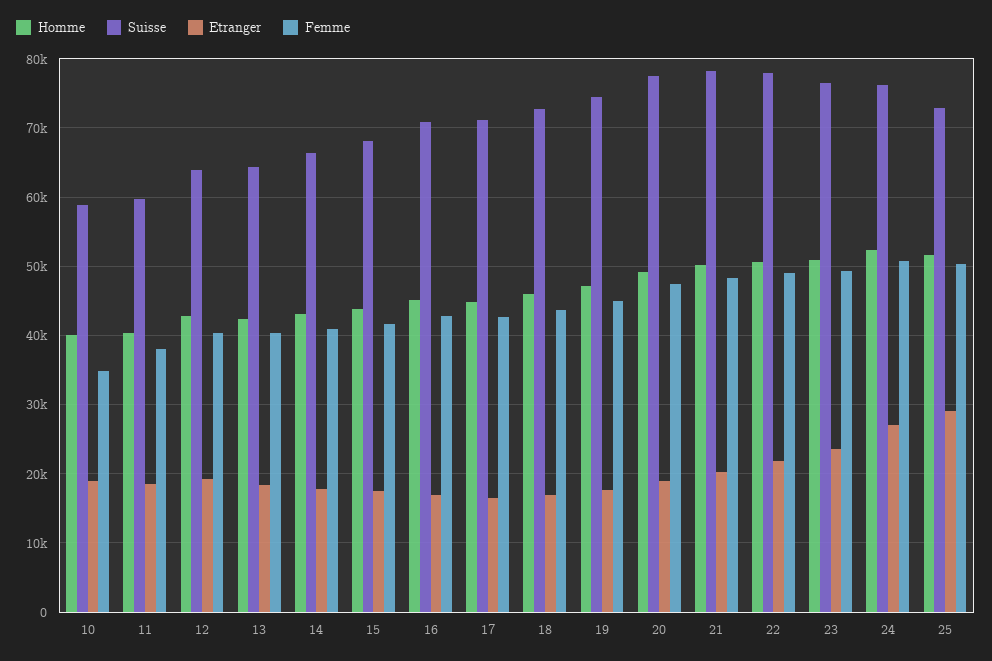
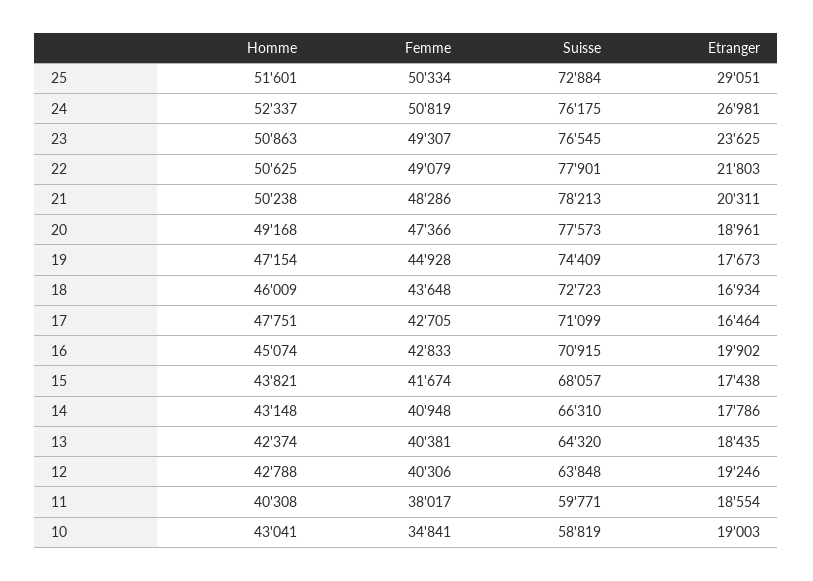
  {
    "Homme": {
-     "10": 40000,
+     "10": 43041,
      "11": 40308,
      "12": 42788,
      "13": 42374,
      "14": 43148,
      "15": 43821,
      "16": 45074,
-     "17": 45000,
+     "17": 47751,
      "18": 46009,
      "19": 47154,
      "20": 49168,
      "21": 50238,
      "22": 50625,
      "23": 50863,
      "24": 52337,
      "25": 51601
    },
    "Suisse": {
      "10": 58819,
      "11": 59771,
      "12": 63848,
      "13": 64320,
      "14": 66310,
      "15": 68057,
      "16": 70915,
      "17": 71099,
      "18": 72723,
      "19": 74409,
      "20": 77573,
      "21": 78213,
      "22": 77901,
      "23": 76545,
      "24": 76175,
      "25": 72884
    },
    "Etranger": {
      "10": 19003,
      "11": 18554,
      "12": 19246,
      "13": 18435,
      "14": 17786,
      "15": 17438,
-     "16": 17000,
+     "16": 19902,
      "17": 16464,
      "18": 16934,
      "19": 17673,
      "20": 18961,
      "21": 20311,
      "22": 21803,
      "23": 23625,
      "24": 26981,
      "25": 29051
    },
    "Femme": {
      "10": 34841,
      "11": 38017,
      "12": 40306,
      "13": 40381,
      "14": 40948,
      "15": 41674,
      "16": 42833,
      "17": 42705,
      "18": 43648,
      "19": 44928,
      "20": 47366,
      "21": 48286,
      "22": 49079,
      "23": 49307,
      "24": 50819,
      "25": 50334
    }
  }

